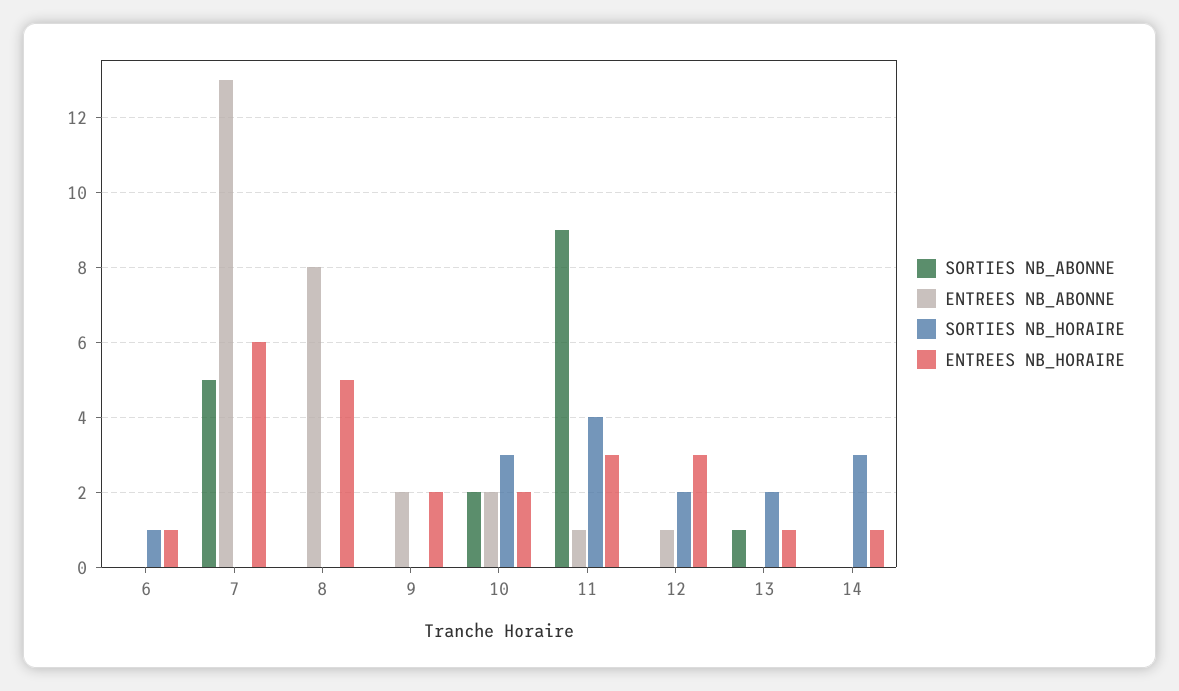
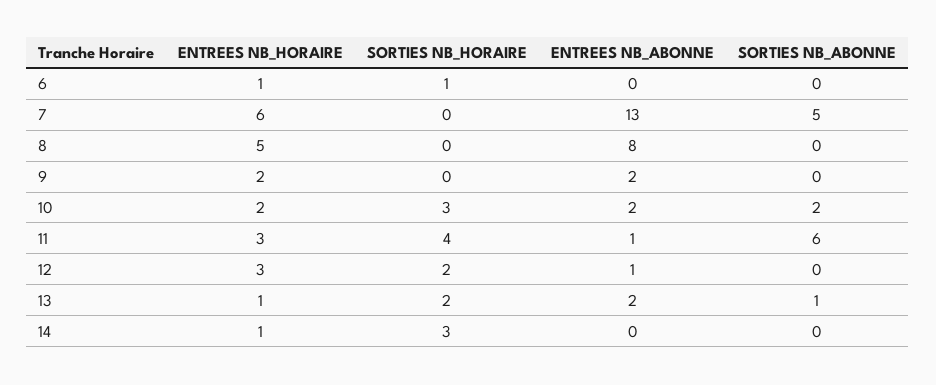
  {
    "SORTIES NB_ABONNE": {
      "6": 0,
      "7": 5,
      "8": 0,
      "9": 0,
      "10": 2,
-     "11": 9,
+     "11": 6,
      "12": 0,
      "13": 1,
      "14": 0
    },
    "ENTREES NB_ABONNE": {
      "6": 0,
      "7": 13,
      "8": 8,
      "9": 2,
      "10": 2,
      "11": 1,
      "12": 1,
-     "13": 0,
+     "13": 2,
      "14": 0
    },
    "SORTIES NB_HORAIRE": {
      "6": 1,
      "7": 0,
      "8": 0,
      "9": 0,
      "10": 3,
      "11": 4,
      "12": 2,
      "13": 2,
      "14": 3
    },
    "ENTREES NB_HORAIRE": {
      "6": 1,
      "7": 6,
      "8": 5,
      "9": 2,
      "10": 2,
      "11": 3,
      "12": 3,
      "13": 1,
      "14": 1
    }
  }

